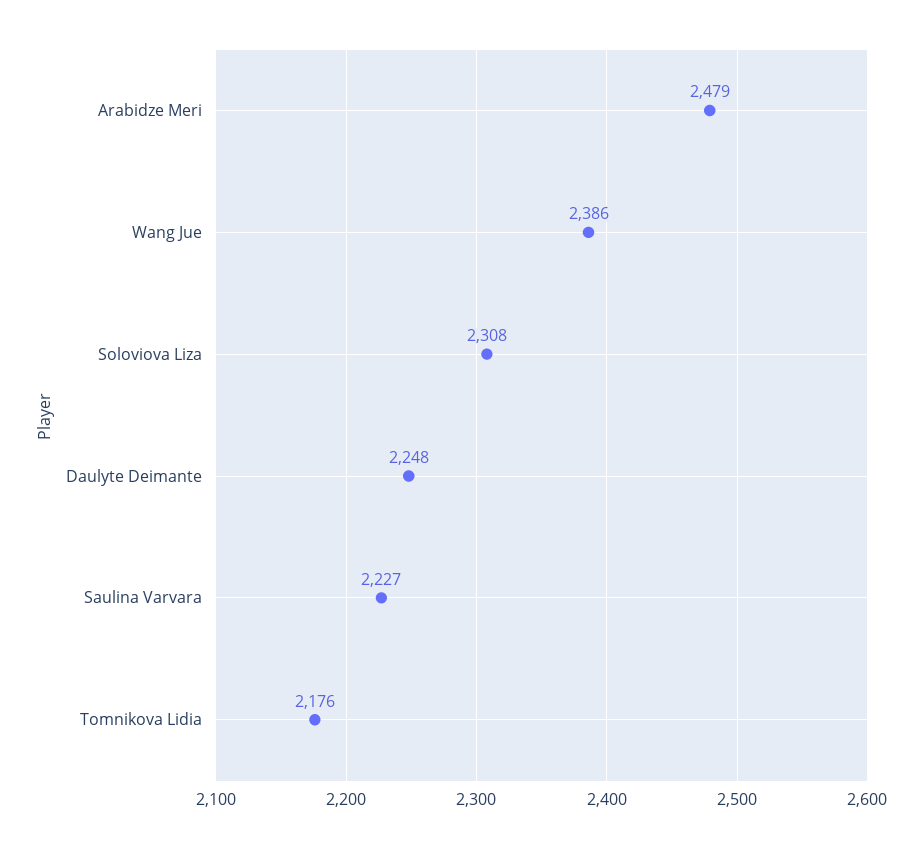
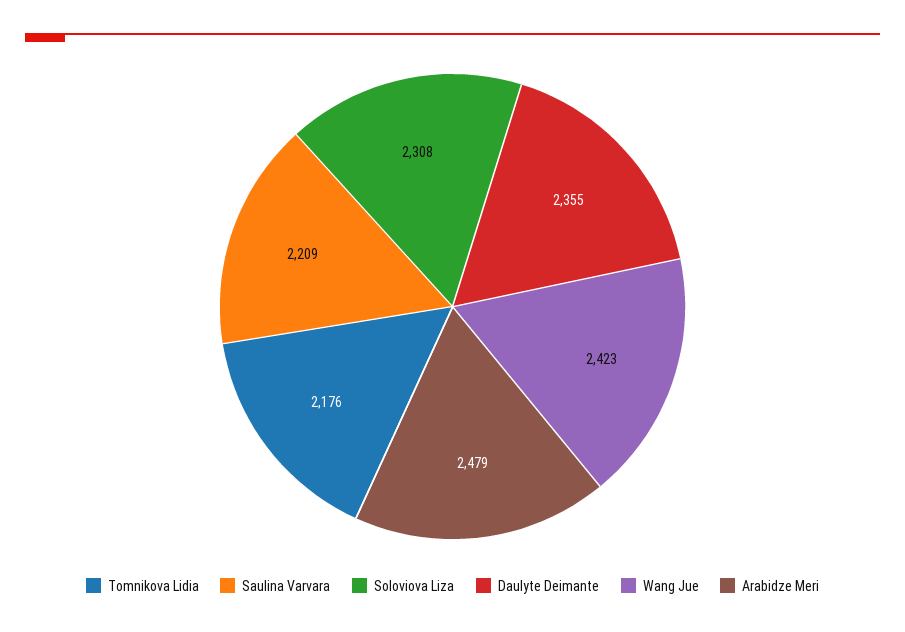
  {
    "Arabidze Meri": 2479,
-   "Wang Jue": 2386,
+   "Wang Jue": 2423,
    "Soloviova Liza": 2308,
-   "Daulyte Deimante": 2248,
+   "Daulyte Deimante": 2355,
-   "Saulina Varvara": 2227,
+   "Saulina Varvara": 2209,
    "Tomnikova Lidia": 2176
  }

